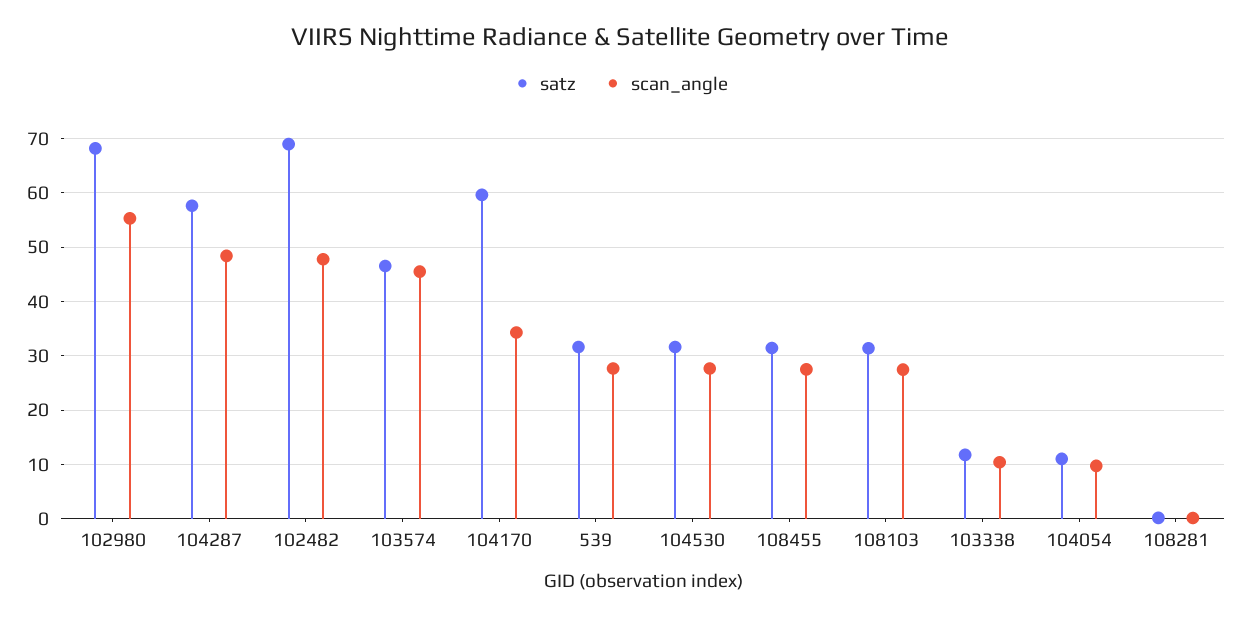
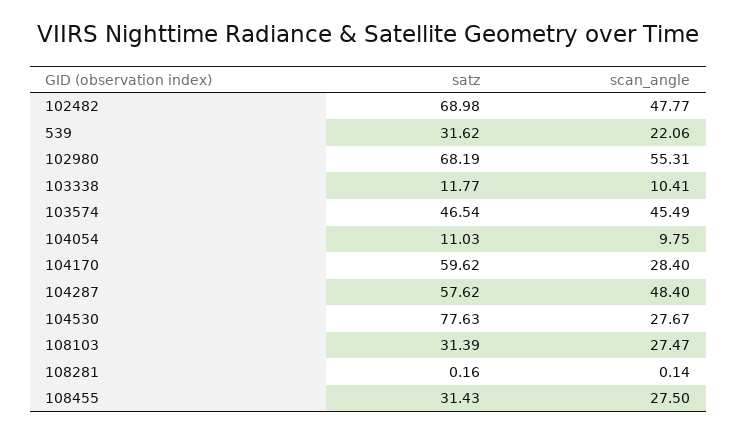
  {
    "satz": {
      "102980": 68.19,
      "104287": 57.62,
      "102482": 68.98,
      "103574": 46.54,
      "104170": 59.62,
      "539": 31.62,
-     "104530": 32,
+     "104530": 77.63,
      "108455": 31.43,
      "108103": 31.39,
      "103338": 11.77,
      "104054": 11.03,
      "108281": 0.16
    },
    "scan_angle": {
      "102980": 55.31,
      "104287": 48.4,
      "102482": 47.77,
      "103574": 45.49,
-     "104170": 34,
+     "104170": 28.4,
-     "539": 28,
+     "539": 22.06,
      "104530": 27.67,
      "108455": 27.5,
      "108103": 27.47,
      "103338": 10.41,
      "104054": 9.75,
      "108281": 0.14
    }
  }

